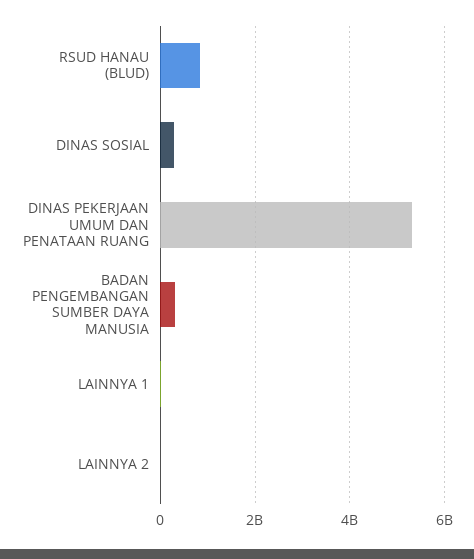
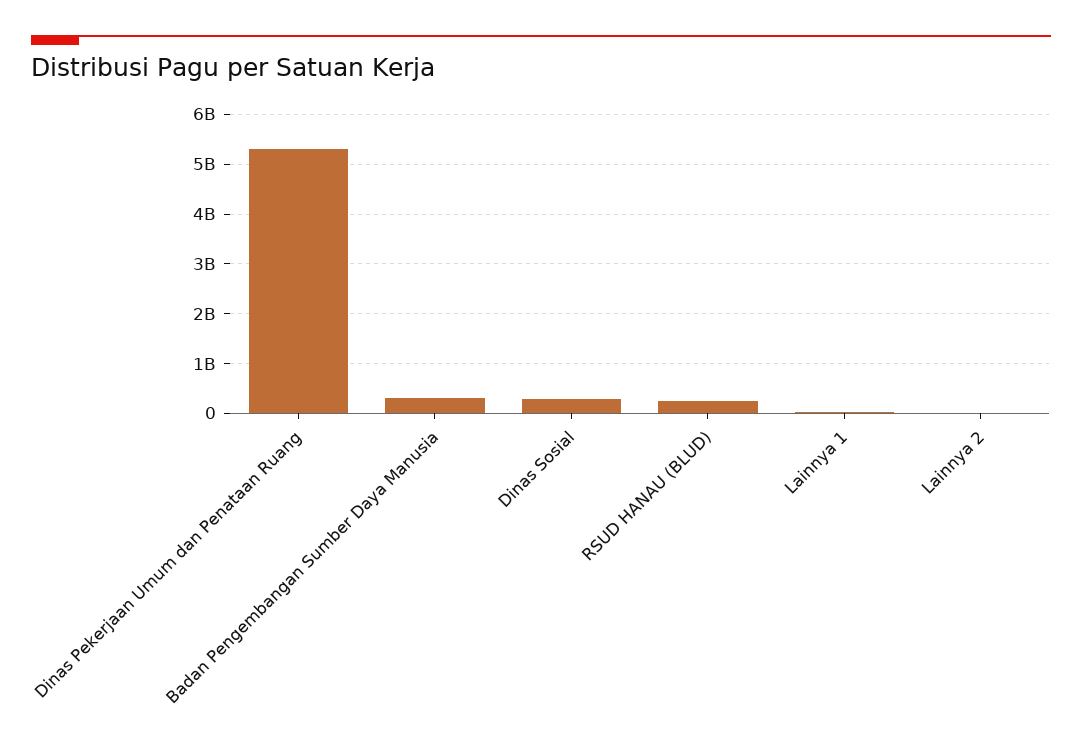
  {
-   "RSUD HANAU (BLUD)": 800000000,
+   "RSUD HANAU (BLUD)": 200000000,
    "DINAS SOSIAL": 200000000,
    "DINAS PEKERJAAN UMUM DAN PENATAAN RUANG": 5400000000,
    "BADAN PENGEMBANGAN SUMBER DAYA MANUSIA": 400000000,
    "LAINNYA 1": 0,
    "LAINNYA 2": 0
  }

